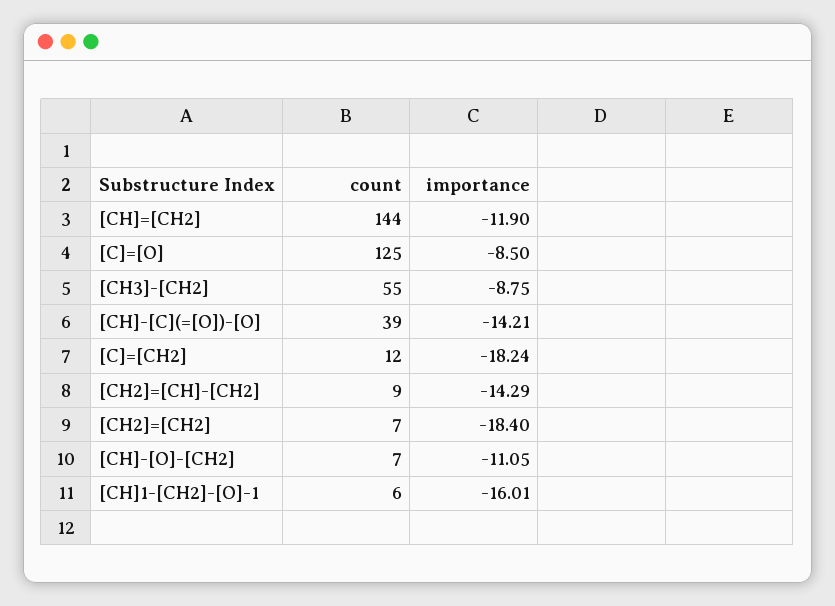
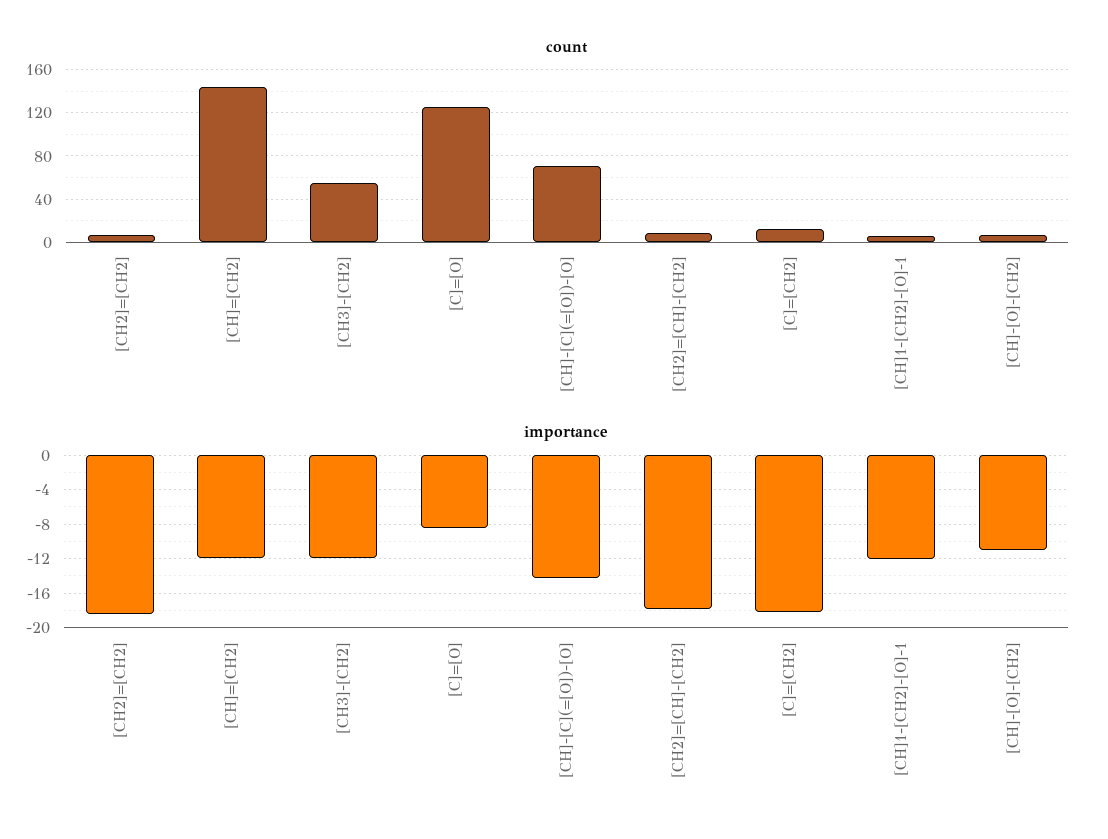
  {
    "count": {
      "[CH]=[CH2]": 144,
      "[C]=[O]": 125,
      "[CH3]-[CH2]": 55,
-     "[CH]-[C](=[O])-[O]": 39,
+     "[CH]-[C](=[O])-[O]": 70,
      "[C]=[CH2]": 12,
      "[CH2]=[CH]-[CH2]": 9,
      "[CH2]=[CH2]": 7,
      "[CH]-[O]-[CH2]": 7,
      "[CH]1-[CH2]-[O]-1": 6
    },
    "importance": {
      "[CH]=[CH2]": -11.9,
      "[C]=[O]": -8.5,
-     "[CH3]-[CH2]": -8.75,
+     "[CH3]-[CH2]": -12,
      "[CH]-[C](=[O])-[O]": -14.21,
      "[C]=[CH2]": -18.24,
-     "[CH2]=[CH]-[CH2]": -14.29,
+     "[CH2]=[CH]-[CH2]": -18,
      "[CH2]=[CH2]": -18.4,
      "[CH]-[O]-[CH2]": -11.05,
-     "[CH]1-[CH2]-[O]-1": -16.01
+     "[CH]1-[CH2]-[O]-1": -12
    }
  }

